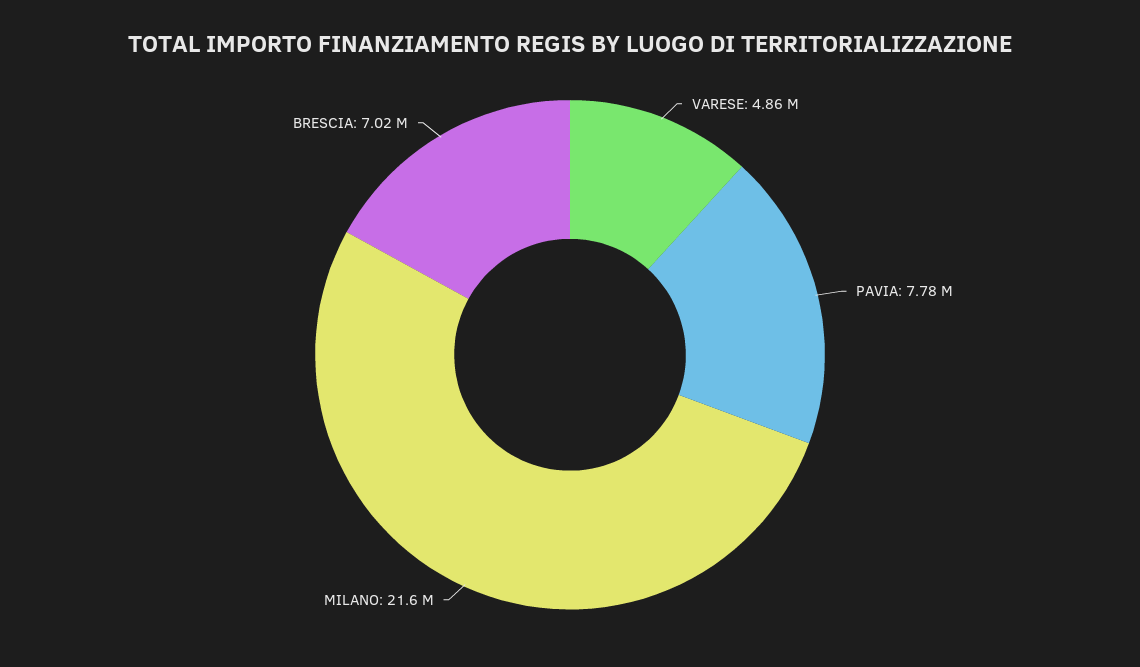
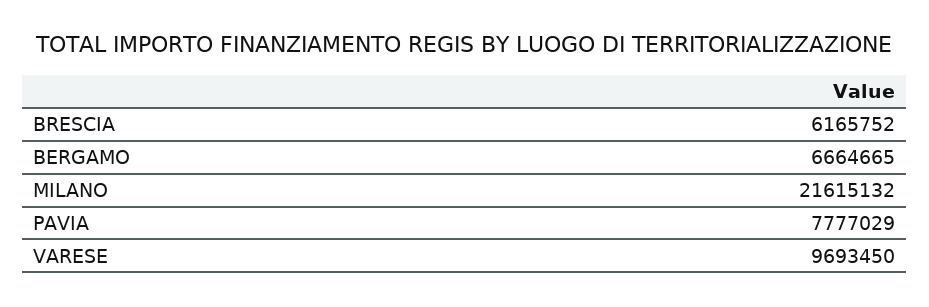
  {
-   "VARESE": 4860000,
+   "VARESE": 9693450,
    "PAVIA": 7777029,
    "MILANO": 21615132,
-   "BRESCIA": 7020000
+   "BRESCIA": 6165752,
+   "BERGAMO": 6664665
  }

